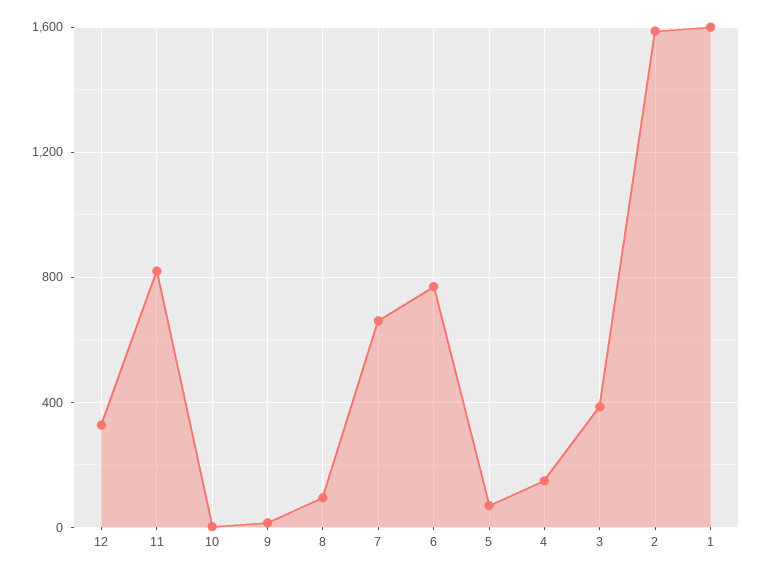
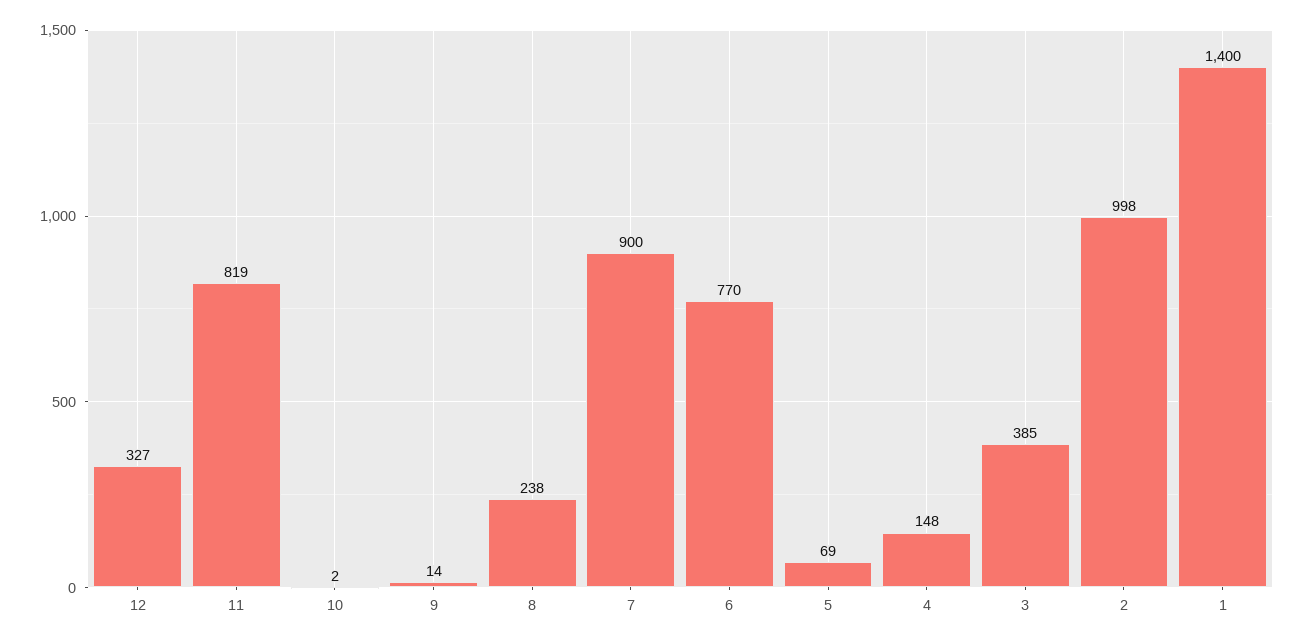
  {
    "12": 327,
    "11": 819,
    "10": 2,
    "9": 14,
-   "8": 100,
+   "8": 238,
-   "7": 650,
+   "7": 900,
    "6": 770,
    "5": 69,
    "4": 148,
    "3": 385,
-   "2": 1600,
+   "2": 998,
-   "1": 1600
+   "1": 1400
  }

